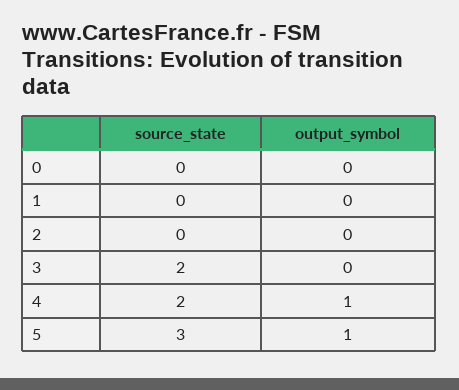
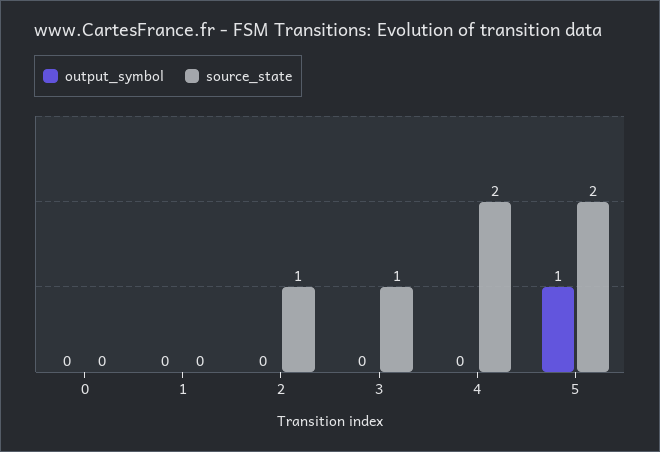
  {
    "source_state": {
      "0": 0,
      "1": 0,
-     "2": 0,
+     "2": 1,
-     "3": 2,
+     "3": 1,
      "4": 2,
-     "5": 3
+     "5": 2
    },
    "output_symbol": {
      "0": 0,
      "1": 0,
      "2": 0,
      "3": 0,
-     "4": 1,
+     "4": 0,
      "5": 1
    }
  }

